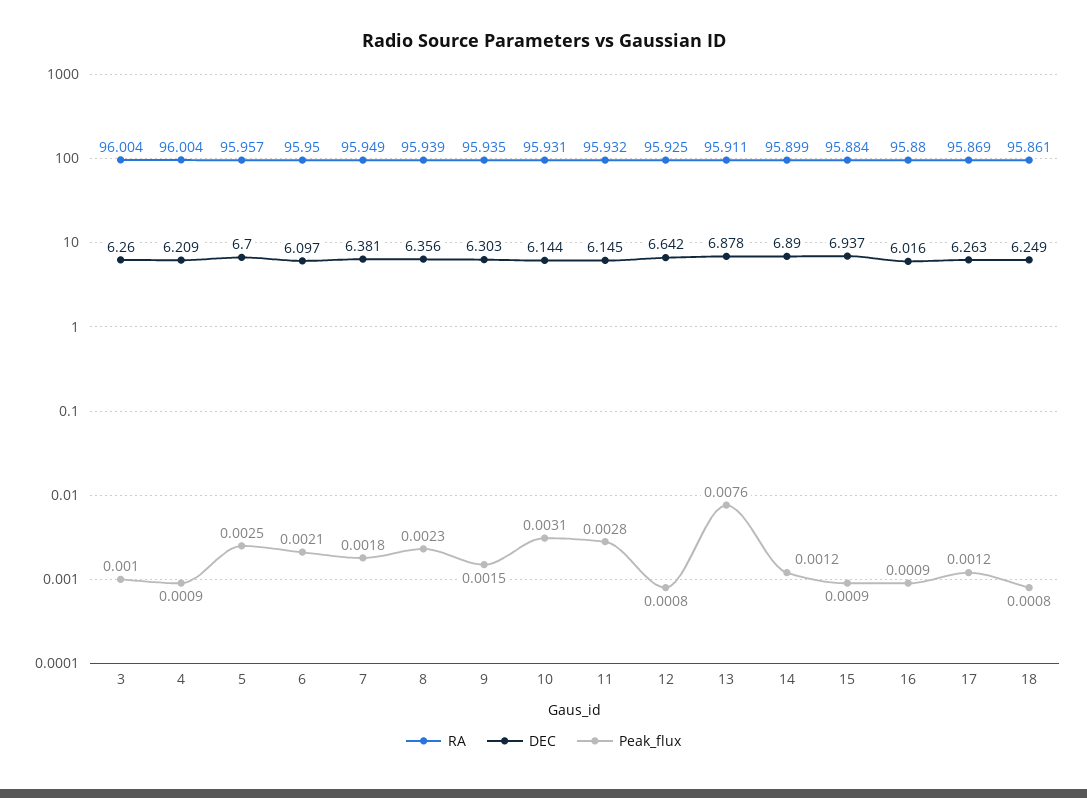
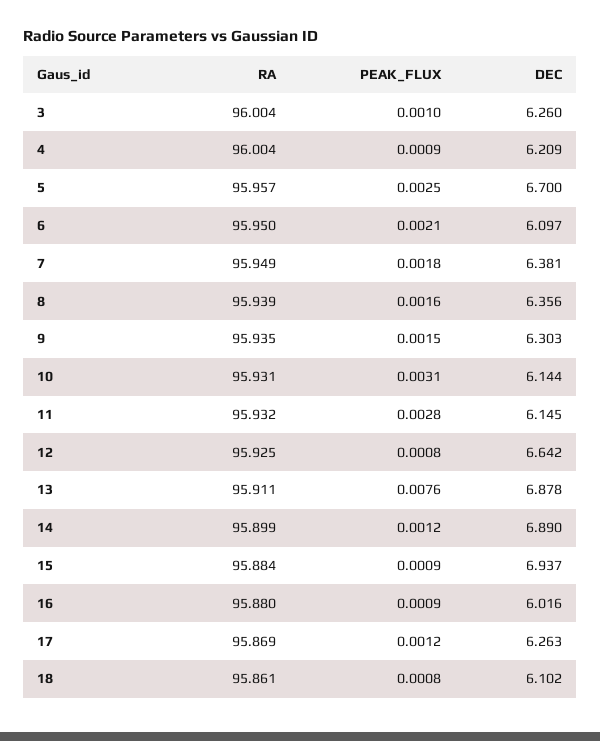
  {
    "RA": {
      "3": 96.004,
      "4": 96.004,
      "5": 95.957,
      "6": 95.95,
      "7": 95.949,
      "8": 95.939,
      "9": 95.935,
      "10": 95.931,
      "11": 95.932,
      "12": 95.925,
      "13": 95.911,
      "14": 95.899,
      "15": 95.884,
      "16": 95.88,
      "17": 95.869,
      "18": 95.861
    },
    "DEC": {
      "3": 6.26,
      "4": 6.209,
      "5": 6.7,
      "6": 6.097,
      "7": 6.381,
      "8": 6.356,
      "9": 6.303,
      "10": 6.144,
      "11": 6.145,
      "12": 6.642,
      "13": 6.878,
      "14": 6.89,
      "15": 6.937,
      "16": 6.016,
      "17": 6.263,
-     "18": 6.249
+     "18": 6.102
    },
    "Peak_flux": {
      "3": 0.001,
      "4": 0.0009,
      "5": 0.0025,
      "6": 0.0021,
      "7": 0.0018,
-     "8": 0.0023,
+     "8": 0.0016,
      "9": 0.0015,
      "10": 0.0031,
      "11": 0.0028,
      "12": 0.0008,
      "13": 0.0076,
      "14": 0.0012,
      "15": 0.0009,
      "16": 0.0009,
      "17": 0.0012,
      "18": 0.0008
    }
  }

